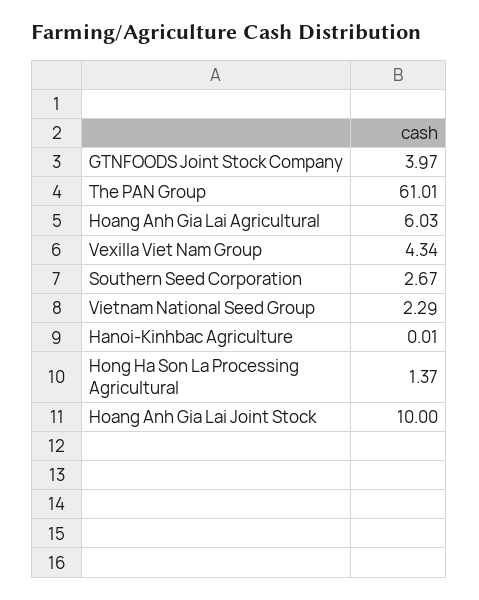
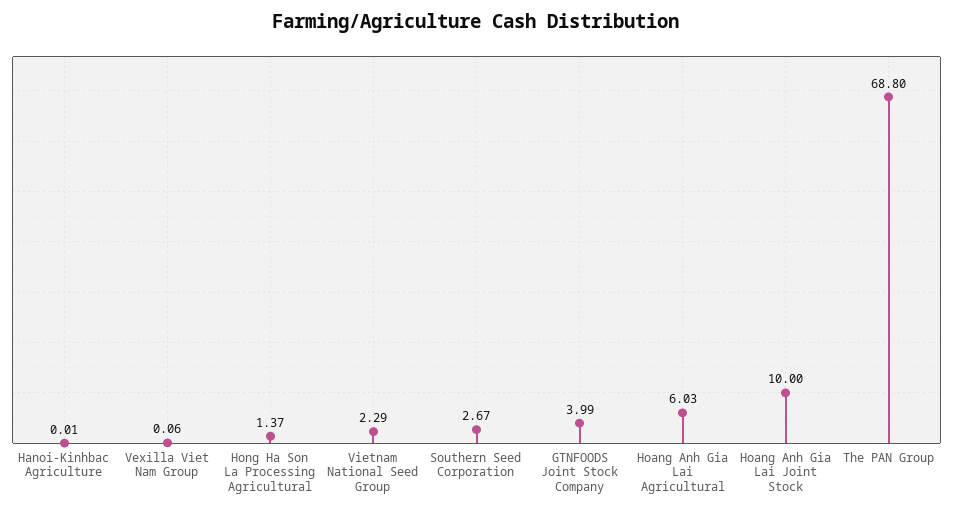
  {
-   "GTNFOODS Joint Stock Company": 3.97,
+   "GTNFOODS Joint Stock Company": 3.99,
-   "The PAN Group": 61.01,
+   "The PAN Group": 68.8,
    "Hoang Anh Gia Lai Agricultural": 6.03,
-   "Vexilla Viet Nam Group": 4.34,
+   "Vexilla Viet Nam Group": 0.06,
    "Southern Seed Corporation": 2.67,
    "Vietnam National Seed Group": 2.29,
    "Hanoi-Kinhbac Agriculture": 0.01,
    "Hong Ha Son La Processing Agricultural": 1.37,
    "Hoang Anh Gia Lai Joint Stock": 10
  }

